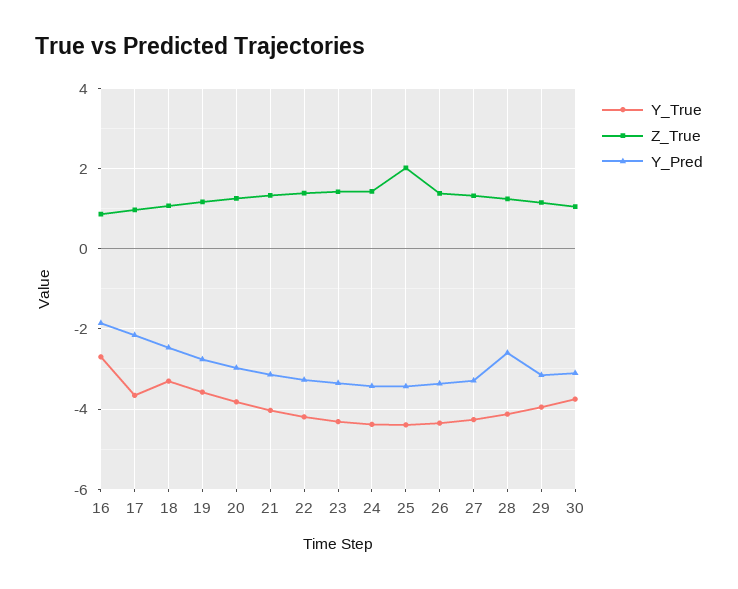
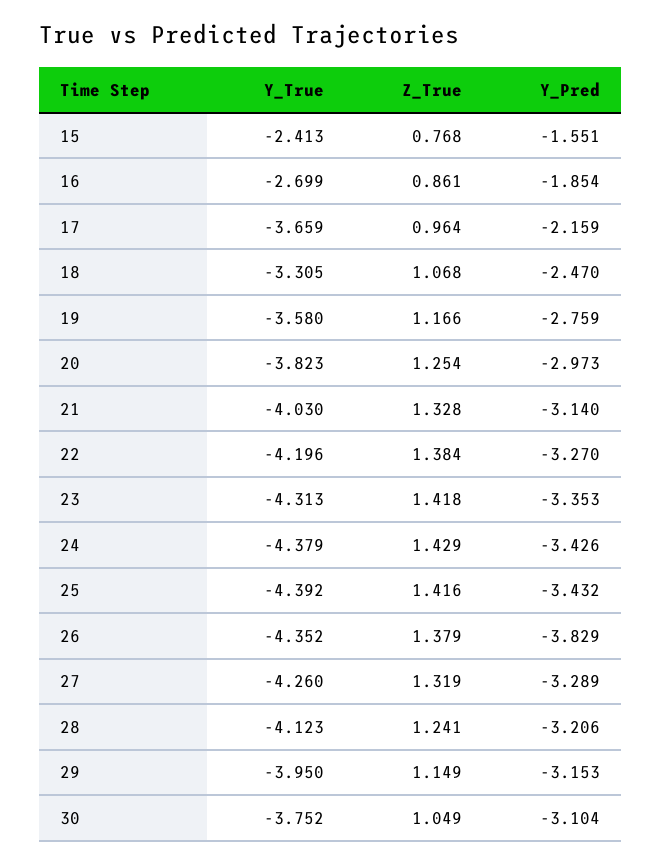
  {
    "Y_True": {
      "16": -2.699,
      "17": -3.659,
      "18": -3.305,
      "19": -3.58,
      "20": -3.823,
      "21": -4.03,
      "22": -4.196,
      "23": -4.313,
      "24": -4.379,
      "25": -4.392,
      "26": -4.352,
      "27": -4.26,
      "28": -4.123,
      "29": -3.95,
-     "30": -3.752
+     "30": -3.752,
+     "15": -2.413
    },
    "Z_True": {
      "16": 0.861,
      "17": 0.964,
      "18": 1.068,
      "19": 1.166,
      "20": 1.254,
      "21": 1.328,
      "22": 1.384,
      "23": 1.418,
      "24": 1.429,
-     "25": 2,
+     "25": 1.416,
      "26": 1.379,
      "27": 1.319,
      "28": 1.241,
      "29": 1.149,
-     "30": 1.049
+     "30": 1.049,
+     "15": 0.768
    },
    "Y_Pred": {
      "16": -1.854,
      "17": -2.159,
      "18": -2.47,
      "19": -2.759,
      "20": -2.973,
      "21": -3.14,
      "22": -3.27,
      "23": -3.353,
      "24": -3.426,
      "25": -3.432,
-     "26": -3.4,
+     "26": -3.829,
      "27": -3.289,
-     "28": -2.6,
+     "28": -3.206,
      "29": -3.153,
-     "30": -3.104
+     "30": -3.104,
+     "15": -1.551
    }
  }

